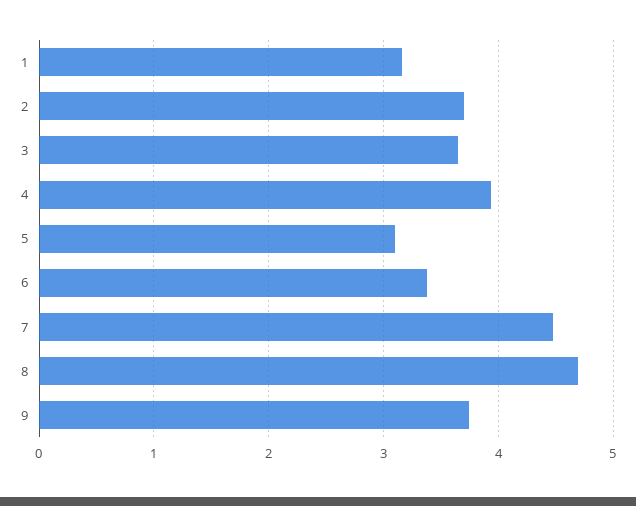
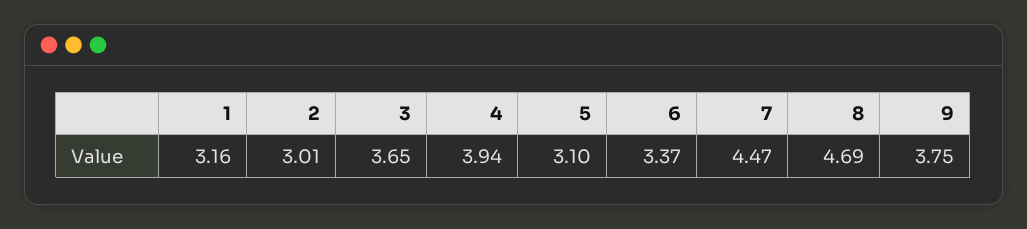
  {
    "1": 3.16,
-   "2": 3.7,
+   "2": 3.01,
    "3": 3.65,
    "4": 3.94,
    "5": 3.1,
    "6": 3.37,
    "7": 4.47,
    "8": 4.69,
    "9": 3.75
  }

